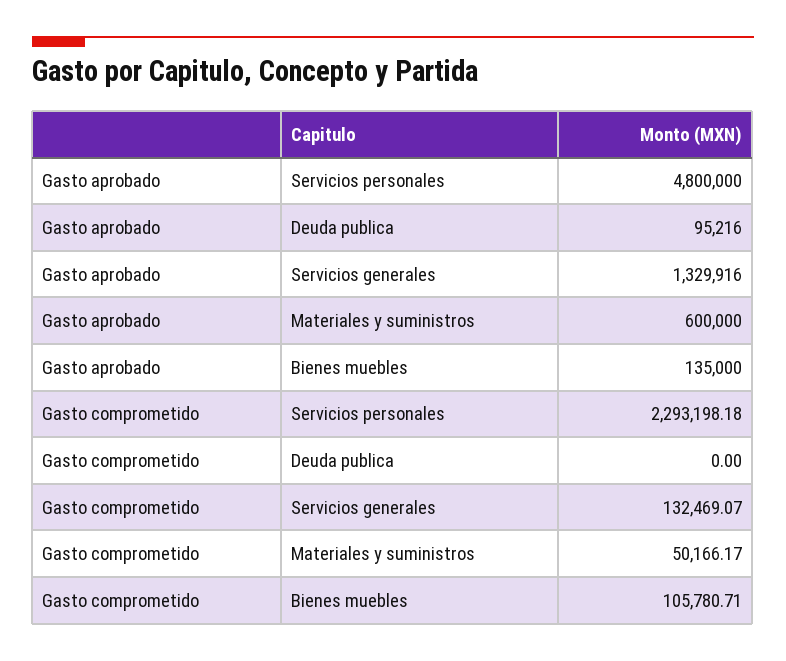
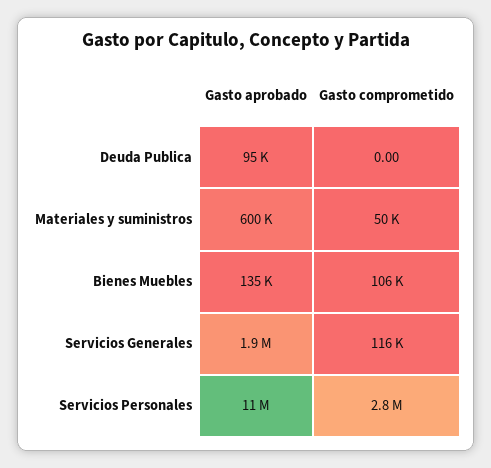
  {
    "Gasto aprobado": {
-     "Servicios personales": 4800000,
+     "Servicios personales": 11000000,
      "Deuda publica": 95216,
-     "Servicios generales": 1329916,
+     "Servicios generales": 1900000,
      "Materiales y suministros": 600000,
      "Bienes muebles": 135000
    },
    "Gasto comprometido": {
-     "Servicios personales": 2293198.18,
+     "Servicios personales": 2800000,
      "Deuda publica": 0,
-     "Servicios generales": 132469.07,
+     "Servicios generales": 116000,
      "Materiales y suministros": 50166.17,
      "Bienes muebles": 105780.71
    }
  }

